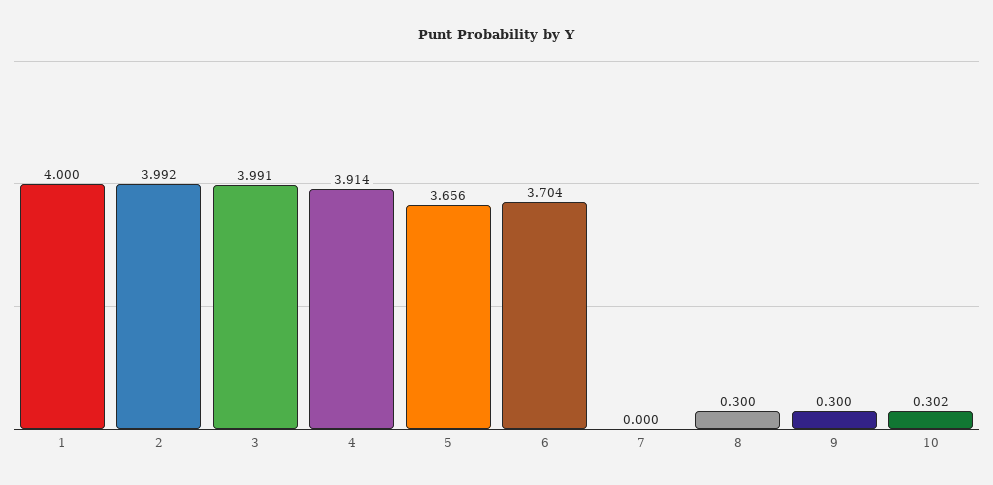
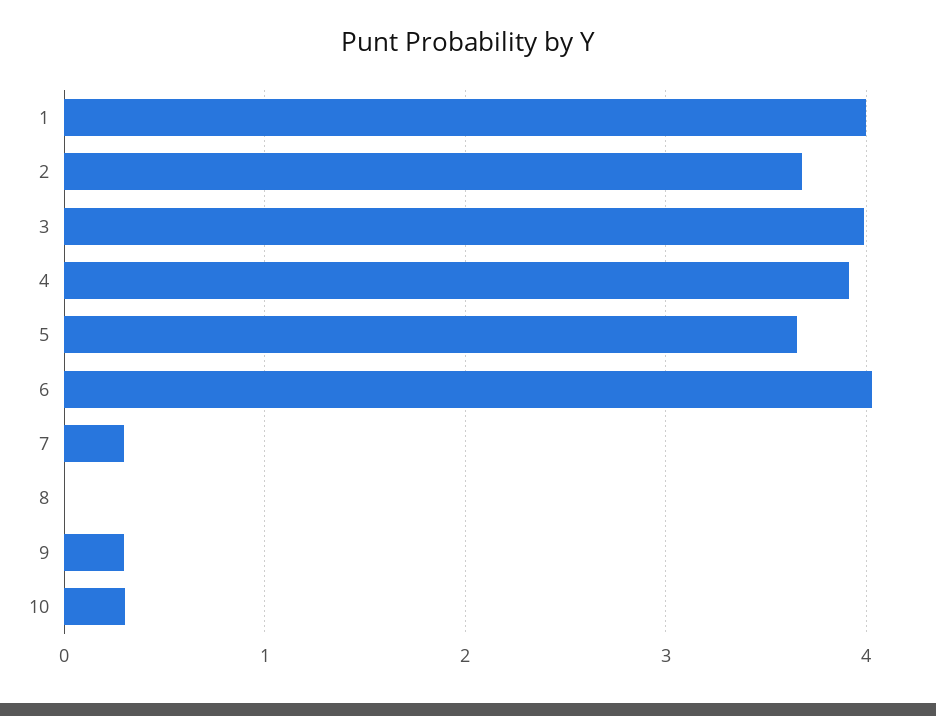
  {
    "1": 4,
-   "2": 3.992,
+   "2": 3.7,
    "3": 3.991,
    "4": 3.914,
    "5": 3.656,
-   "6": 3.704,
+   "6": 4,
-   "7": 0,
+   "7": 0.3,
-   "8": 0.3,
+   "8": 0,
    "9": 0.3,
    "10": 0.302
  }

